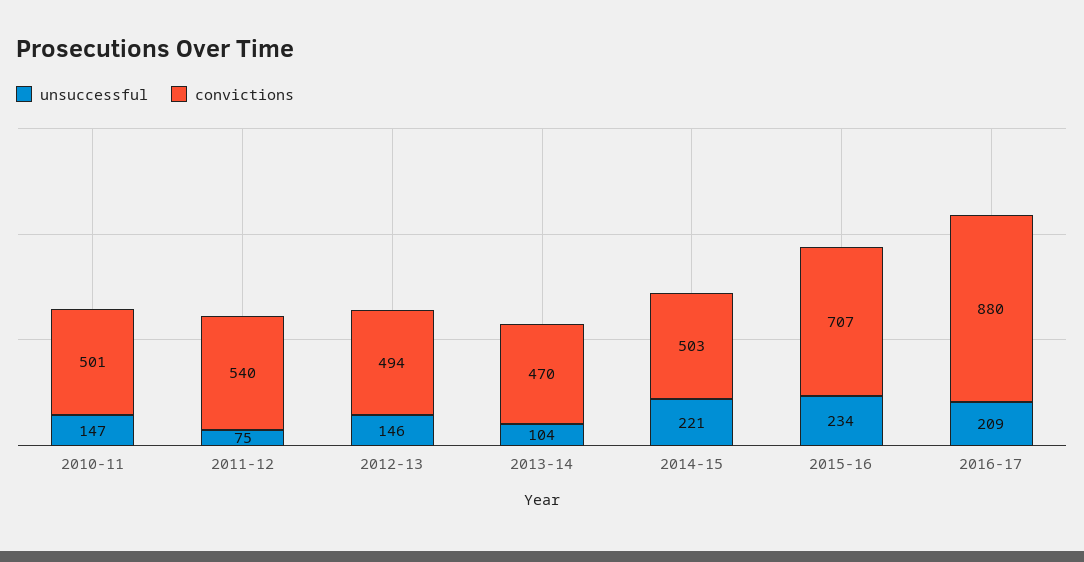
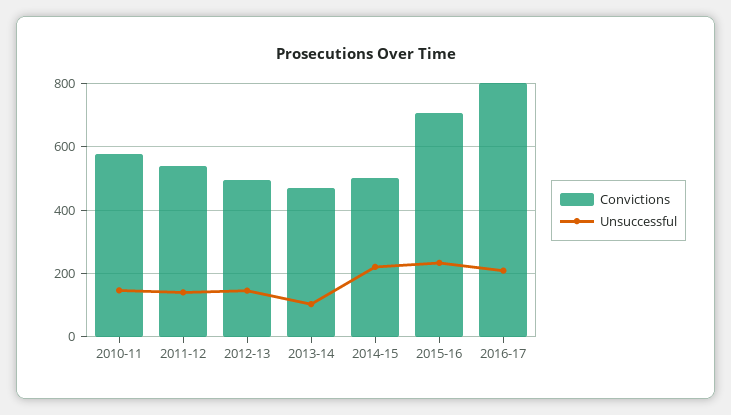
  {
    "unsuccessful": {
      "2010-11": 147,
-     "2011-12": 75,
+     "2011-12": 140,
      "2012-13": 146,
      "2013-14": 104,
      "2014-15": 221,
      "2015-16": 234,
      "2016-17": 209
    },
    "convictions": {
-     "2010-11": 501,
+     "2010-11": 580,
      "2011-12": 540,
      "2012-13": 494,
      "2013-14": 470,
      "2014-15": 503,
      "2015-16": 707,
-     "2016-17": 880
+     "2016-17": 800
    }
  }

